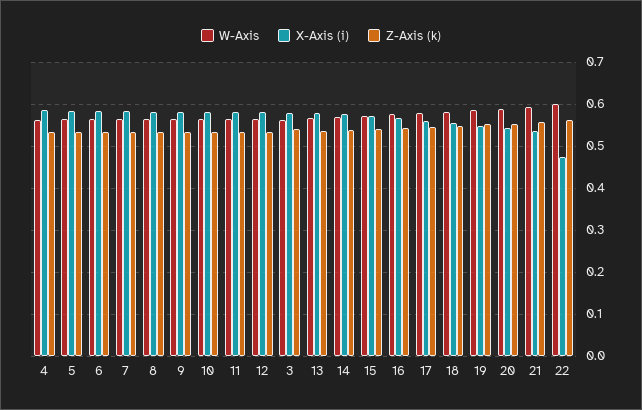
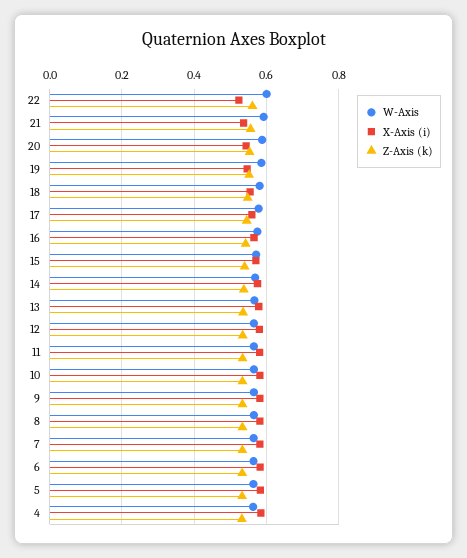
  {
    "W-Axis": {
      "4": 0.56,
      "5": 0.56,
      "6": 0.56,
      "7": 0.56,
      "8": 0.56,
      "9": 0.56,
      "10": 0.56,
      "11": 0.56,
      "12": 0.56,
-     "3": 0.56,
      "13": 0.56,
      "14": 0.56,
      "15": 0.58,
      "16": 0.58,
      "17": 0.58,
      "18": 0.58,
      "19": 0.58,
      "20": 0.58,
      "21": 0.6,
      "22": 0.6
    },
    "X-Axis (i)": {
      "4": 0.58,
      "5": 0.58,
      "6": 0.58,
      "7": 0.58,
      "8": 0.58,
      "9": 0.58,
      "10": 0.58,
      "11": 0.58,
      "12": 0.58,
-     "3": 0.58,
      "13": 0.58,
      "14": 0.58,
      "15": 0.58,
      "16": 0.56,
      "17": 0.56,
      "18": 0.56,
      "19": 0.54,
      "20": 0.54,
      "21": 0.54,
-     "22": 0.48
+     "22": 0.52
    },
    "Z-Axis (k)": {
      "4": 0.54,
      "5": 0.54,
      "6": 0.54,
      "7": 0.54,
      "8": 0.54,
      "9": 0.54,
      "10": 0.54,
      "11": 0.54,
      "12": 0.54,
-     "3": 0.54,
      "13": 0.54,
      "14": 0.54,
      "15": 0.54,
      "16": 0.54,
      "17": 0.54,
      "18": 0.54,
      "19": 0.56,
      "20": 0.56,
      "21": 0.56,
      "22": 0.56
    }
  }

